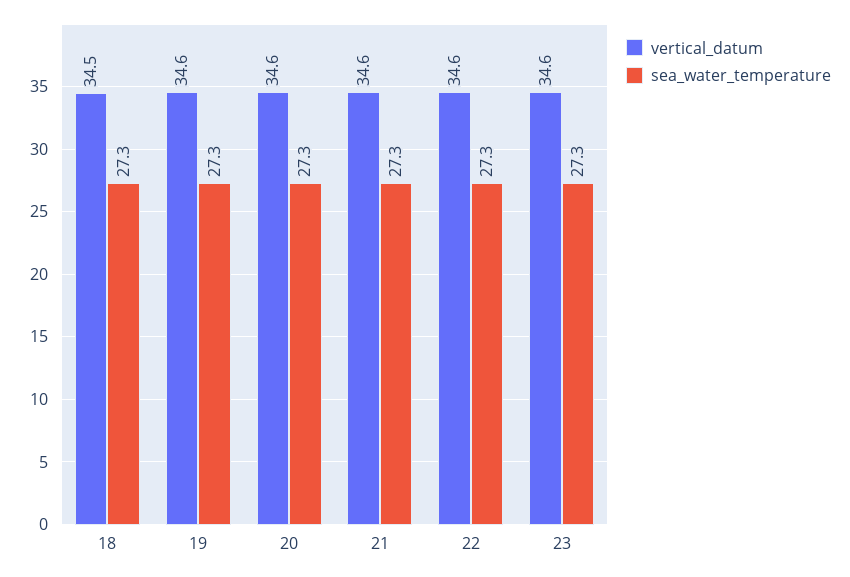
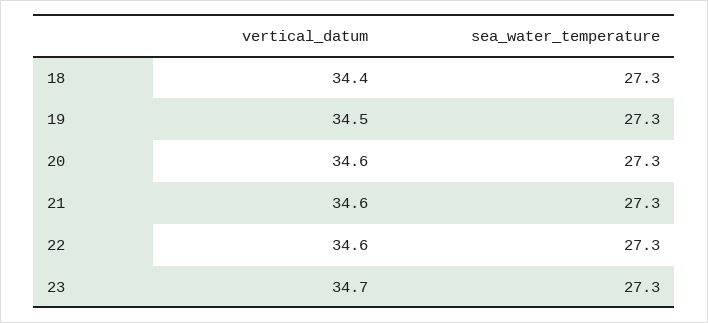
  {
    "vertical_datum": {
-     "18": 34.5,
+     "18": 34.4,
-     "19": 34.6,
+     "19": 34.5,
      "20": 34.6,
      "21": 34.6,
      "22": 34.6,
-     "23": 34.6
+     "23": 34.7
    },
    "sea_water_temperature": {
      "18": 27.3,
      "19": 27.3,
      "20": 27.3,
      "21": 27.3,
      "22": 27.3,
      "23": 27.3
    }
  }

